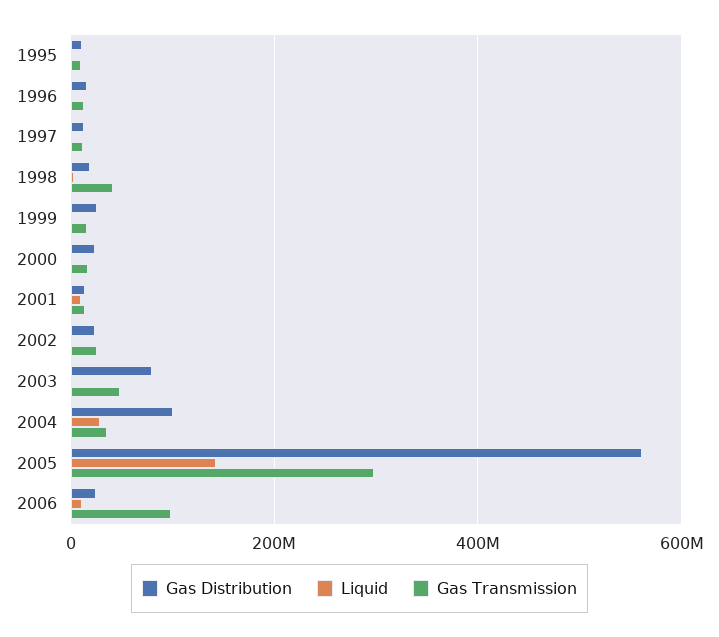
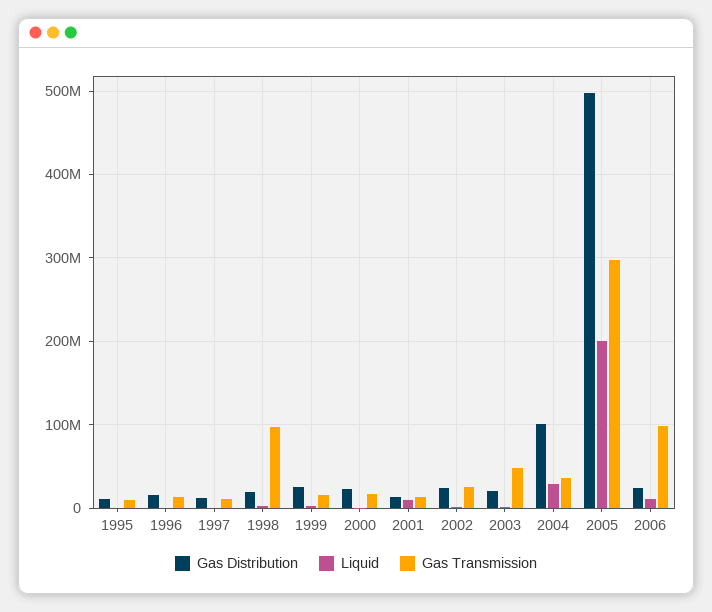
  {
    "Gas Distribution": {
      "1995": 10000000,
      "1996": 20000000,
      "1997": 10000000,
      "1998": 20000000,
      "1999": 30000000,
      "2000": 20000000,
      "2001": 10000000,
      "2002": 20000000,
-     "2003": 80000000,
+     "2003": 20000000,
      "2004": 100000000,
-     "2005": 560000000,
+     "2005": 500000000,
      "2006": 20000000
    },
    "Liquid": {
      "1995": 0,
      "1996": 0,
      "1997": 0,
      "1998": 0,
      "1999": 0,
      "2000": 0,
      "2001": 10000000,
      "2002": 0,
      "2003": 0,
      "2004": 30000000,
-     "2005": 140000000,
+     "2005": 200000000,
      "2006": 10000000
    },
    "Gas Transmission": {
      "1995": 10000000,
      "1996": 10000000,
      "1997": 10000000,
-     "1998": 40000000,
+     "1998": 100000000,
      "1999": 20000000,
      "2000": 20000000,
      "2001": 10000000,
      "2002": 30000000,
      "2003": 50000000,
      "2004": 40000000,
      "2005": 300000000,
      "2006": 100000000
    }
  }

